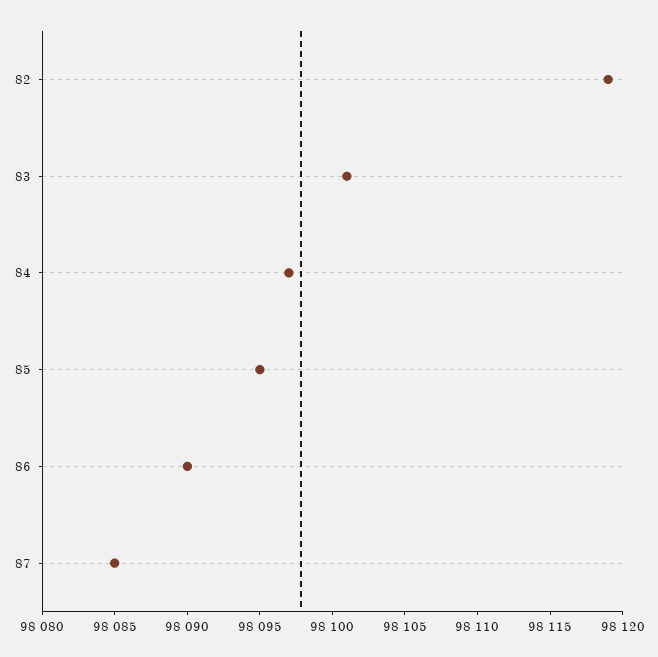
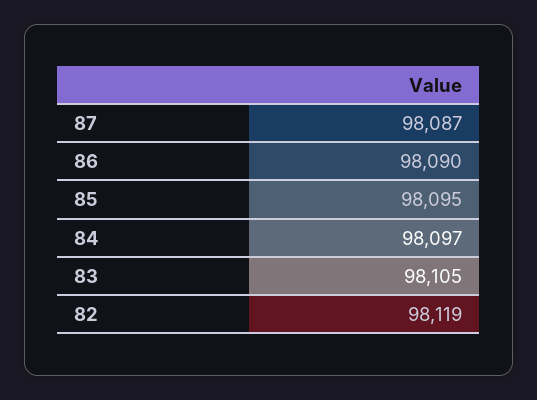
  {
    "82": 98119,
-   "83": 98101,
+   "83": 98105,
    "84": 98097,
    "85": 98095,
    "86": 98090,
-   "87": 98085
+   "87": 98087
  }

